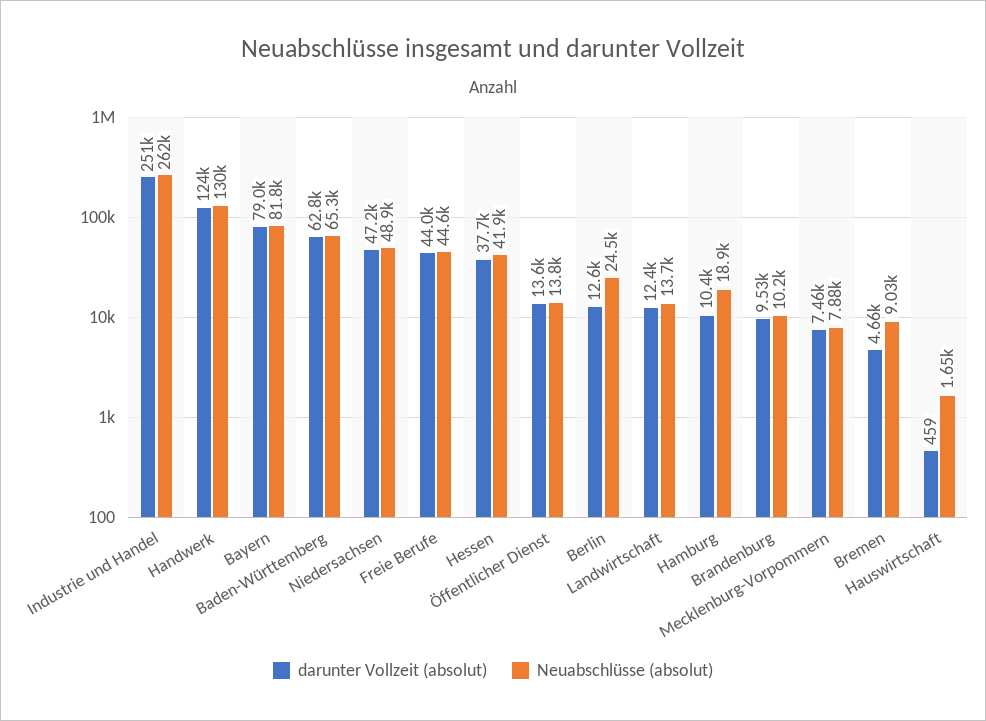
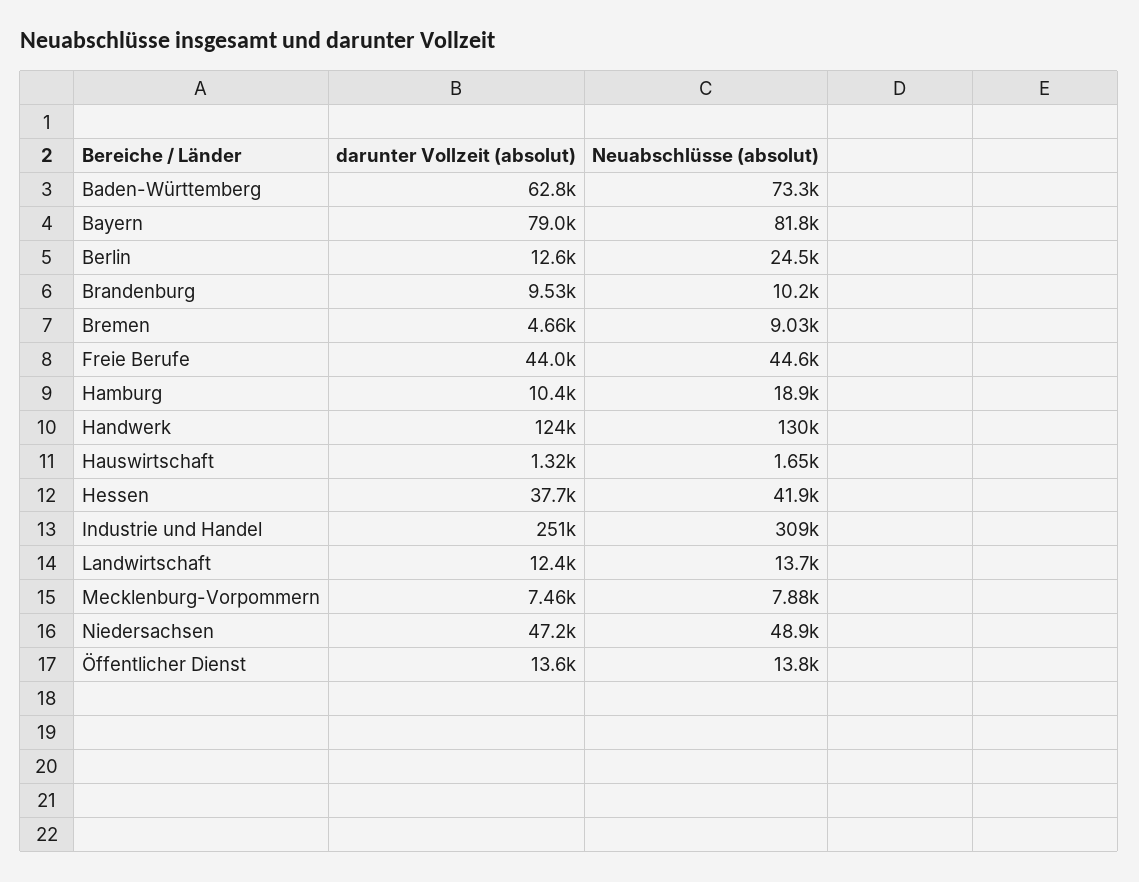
  {
    "darunter Vollzeit (absolut)": {
      "Industrie und Handel": 251000,
      "Handwerk": 124000,
      "Bayern": 79000,
      "Baden-Württemberg": 62800,
      "Niedersachsen": 47200,
      "Freie Berufe": 44000,
      "Hessen": 37700,
      "Öffentlicher Dienst": 13600,
      "Berlin": 12600,
      "Landwirtschaft": 12400,
      "Hamburg": 10400,
      "Brandenburg": 9530,
      "Mecklenburg-Vorpommern": 7460,
      "Bremen": 4660,
-     "Hauswirtschaft": 459
+     "Hauswirtschaft": 1320
    },
    "Neuabschlüsse (absolut)": {
-     "Industrie und Handel": 262000,
+     "Industrie und Handel": 309000,
      "Handwerk": 130000,
      "Bayern": 81800,
-     "Baden-Württemberg": 65300,
+     "Baden-Württemberg": 73300,
      "Niedersachsen": 48900,
      "Freie Berufe": 44600,
      "Hessen": 41900,
      "Öffentlicher Dienst": 13800,
      "Berlin": 24500,
      "Landwirtschaft": 13700,
      "Hamburg": 18900,
      "Brandenburg": 10200,
      "Mecklenburg-Vorpommern": 7880,
      "Bremen": 9030,
      "Hauswirtschaft": 1650
    }
  }

